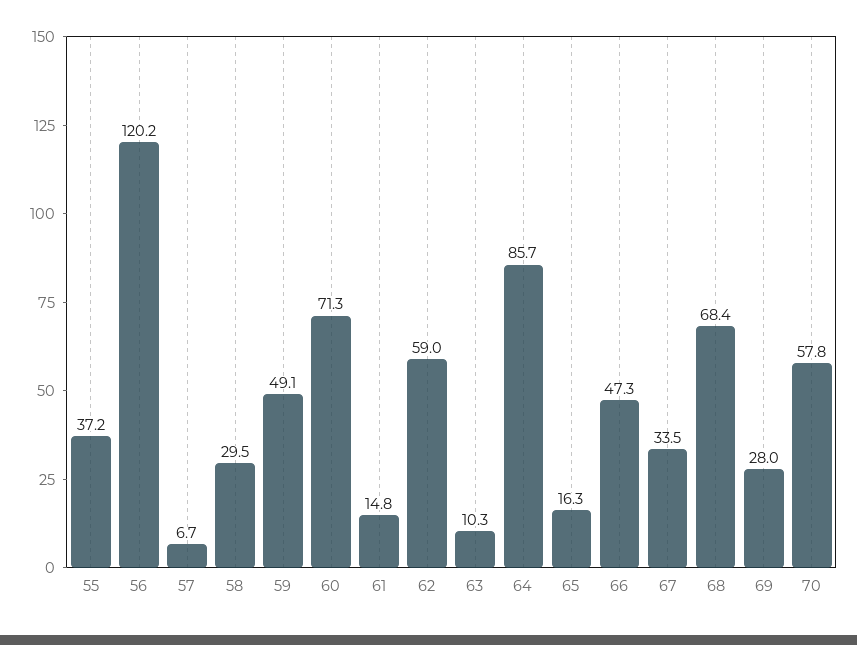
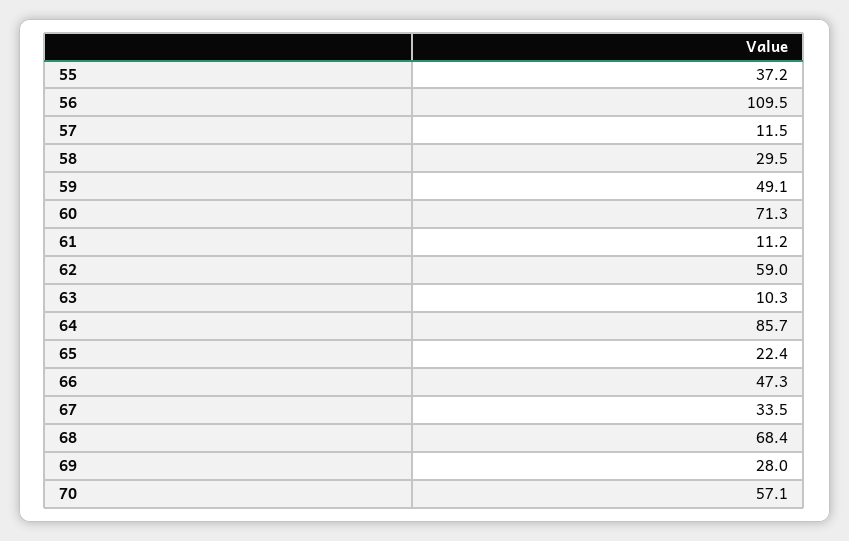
  {
    "55": 37.2,
-   "56": 120.2,
+   "56": 109.5,
-   "57": 6.7,
+   "57": 11.5,
    "58": 29.5,
    "59": 49.1,
    "60": 71.3,
-   "61": 14.8,
+   "61": 11.2,
    "62": 59,
    "63": 10.3,
    "64": 85.7,
-   "65": 16.3,
+   "65": 22.4,
    "66": 47.3,
    "67": 33.5,
    "68": 68.4,
    "69": 28,
-   "70": 57.8
+   "70": 57.1
  }

